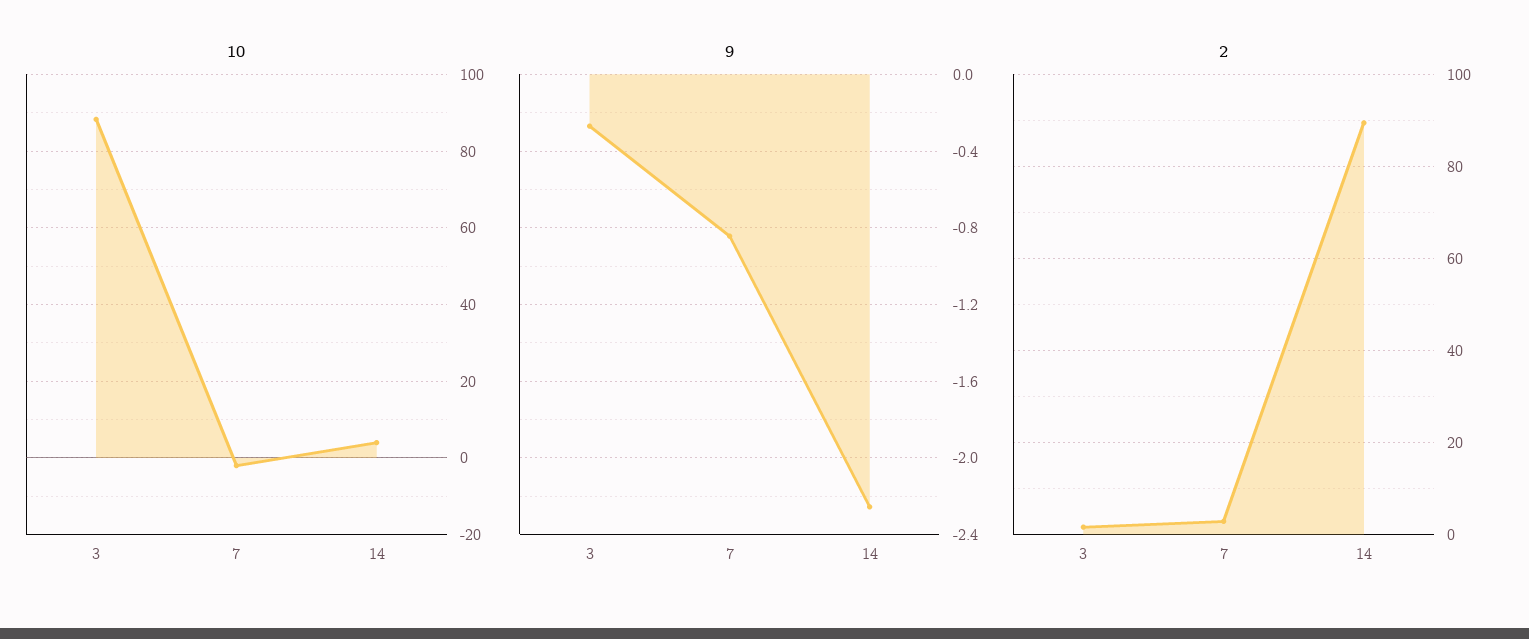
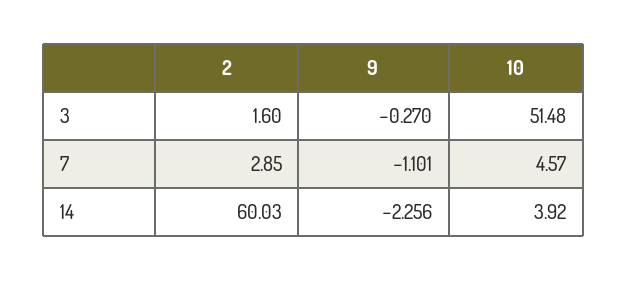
  {
    "10": {
-     "3": 88,
+     "3": 51.48,
-     "7": -2,
+     "7": 4.57,
      "14": 3.92
    },
    "9": {
      "3": -0.27,
-     "7": -0.85,
+     "7": -1.101,
      "14": -2.256
    },
    "2": {
      "3": 1.6,
      "7": 2.85,
-     "14": 90
+     "14": 60.03
    }
  }

